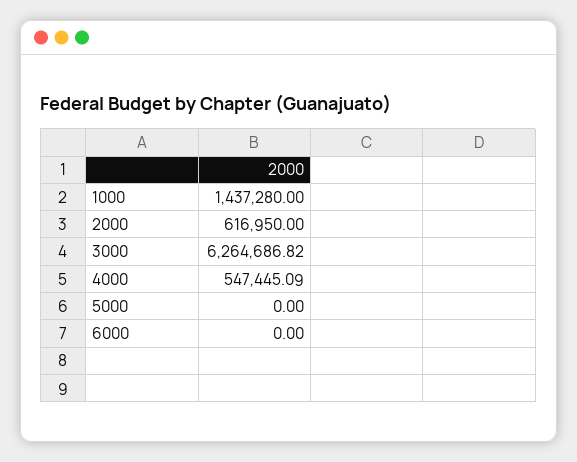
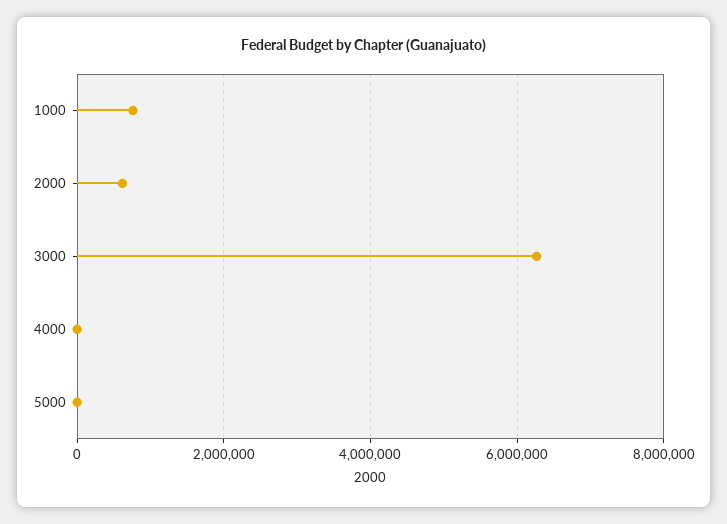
  {
-   "1000": 1437280,
+   "1000": 800000,
    "2000": 616950,
    "3000": 6264686.82,
-   "4000": 547445.09,
+   "4000": 0,
-   "5000": 0,
+   "5000": 0
-   "6000": 0
  }

